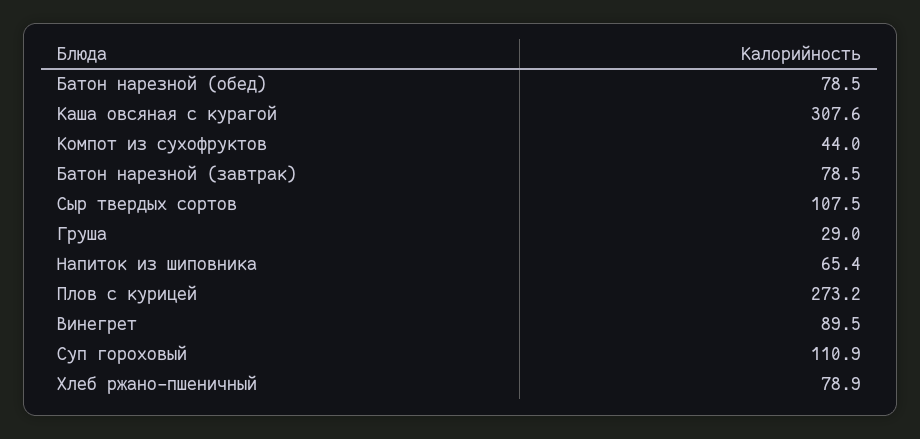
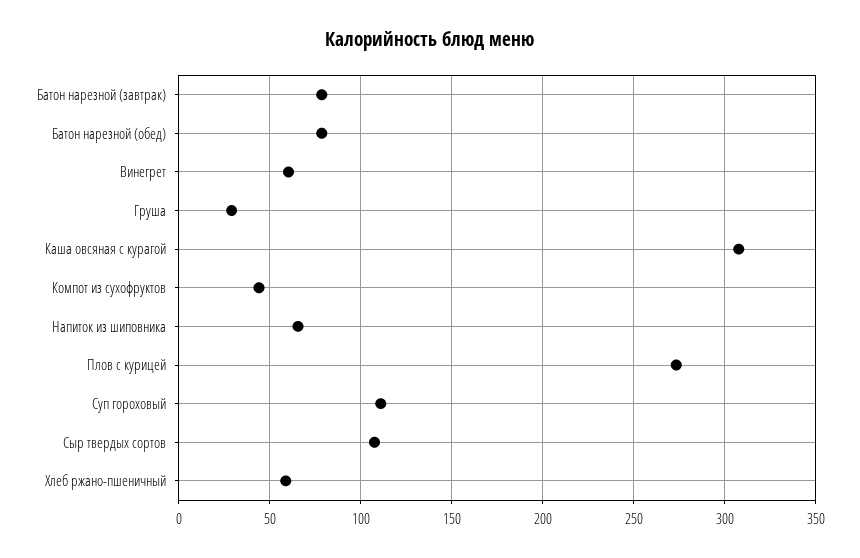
  {
    "Батон нарезной (обед)": 78.5,
    "Каша овсяная с курагой": 307.6,
    "Компот из сухофруктов": 44,
    "Батон нарезной (завтрак)": 78.5,
    "Сыр твердых сортов": 107.5,
    "Груша": 29,
    "Напиток из шиповника": 65.4,
    "Плов с курицей": 273.2,
-   "Винегрет": 89.5,
+   "Винегрет": 60,
    "Суп гороховый": 110.9,
-   "Хлеб ржано-пшеничный": 78.9
+   "Хлеб ржано-пшеничный": 60
  }

